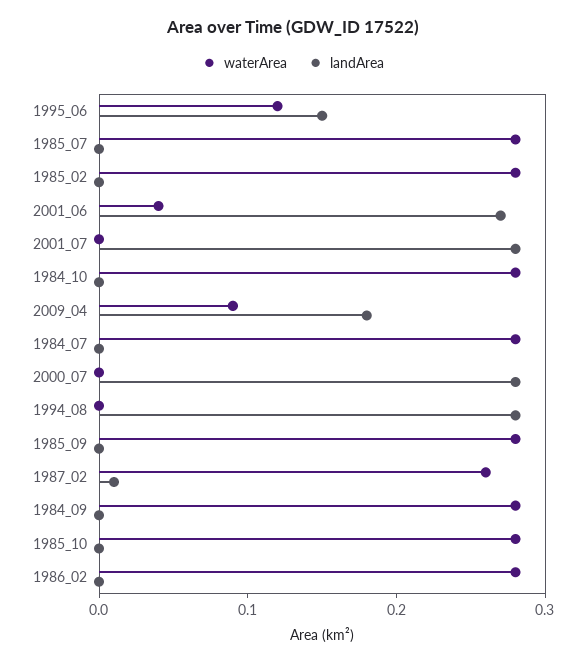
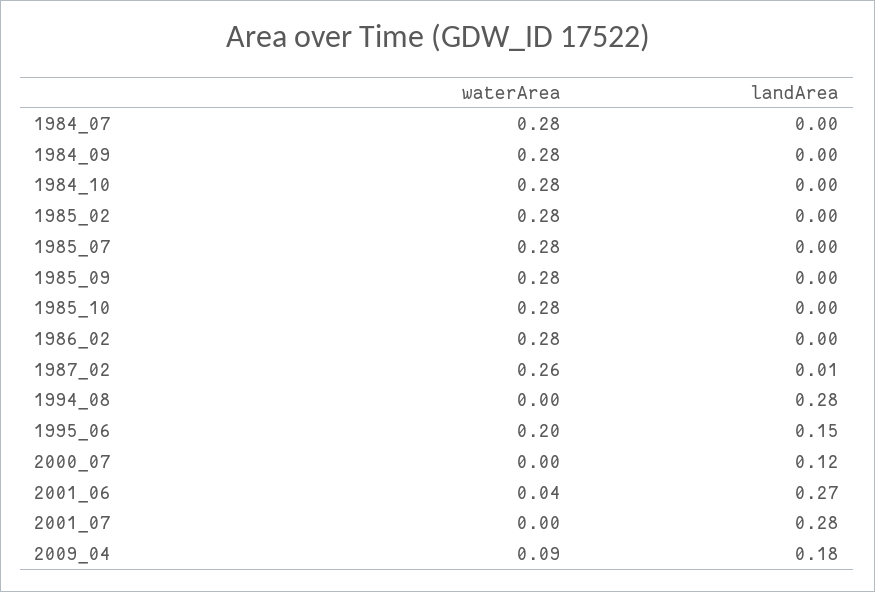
  {
    "waterArea": {
-     "1995_06": 0.12,
+     "1995_06": 0.2,
      "1985_07": 0.28,
      "1985_02": 0.28,
      "2001_06": 0.04,
      "2001_07": 0,
      "1984_10": 0.28,
      "2009_04": 0.09,
      "1984_07": 0.28,
      "2000_07": 0,
      "1994_08": 0,
      "1985_09": 0.28,
      "1987_02": 0.26,
      "1984_09": 0.28,
      "1985_10": 0.28,
      "1986_02": 0.28
    },
    "landArea": {
      "1995_06": 0.15,
      "1985_07": 0,
      "1985_02": 0,
      "2001_06": 0.27,
      "2001_07": 0.28,
      "1984_10": 0,
      "2009_04": 0.18,
      "1984_07": 0,
-     "2000_07": 0.28,
+     "2000_07": 0.12,
      "1994_08": 0.28,
      "1985_09": 0,
      "1987_02": 0.01,
      "1984_09": 0,
      "1985_10": 0,
      "1986_02": 0
    }
  }

